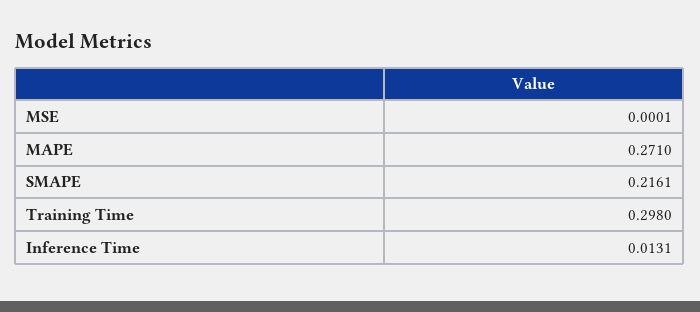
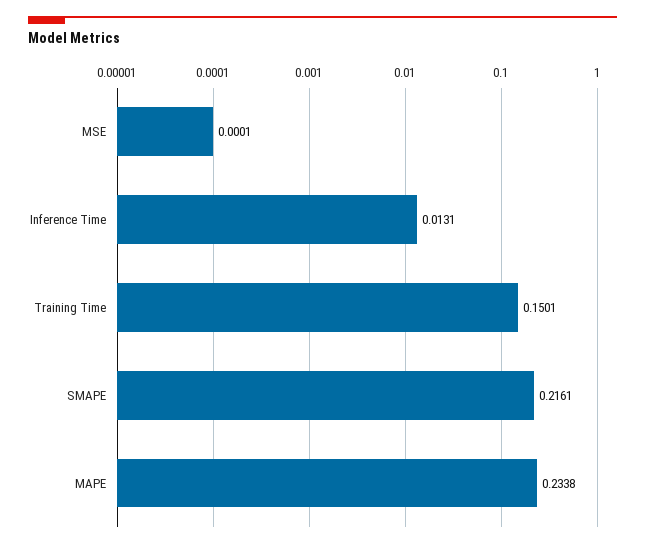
  {
    "MSE": 0.0001,
-   "MAPE": 0.271,
+   "MAPE": 0.2338,
    "SMAPE": 0.2161,
-   "Training Time": 0.298,
+   "Training Time": 0.1501,
    "Inference Time": 0.0131
  }

